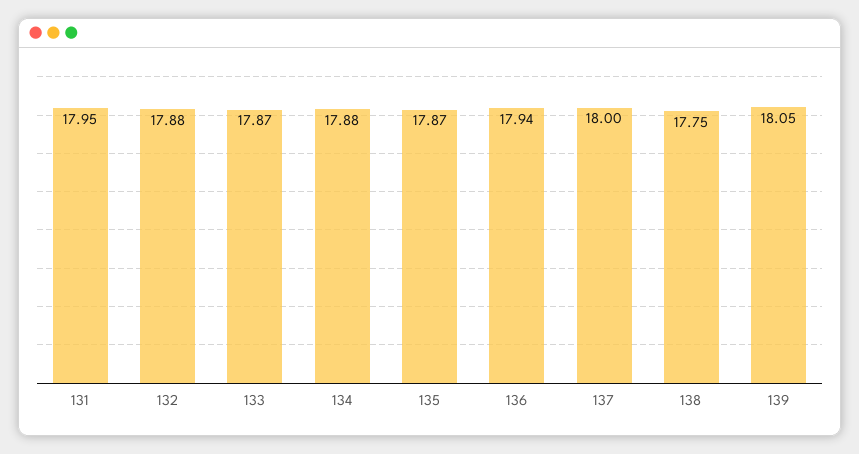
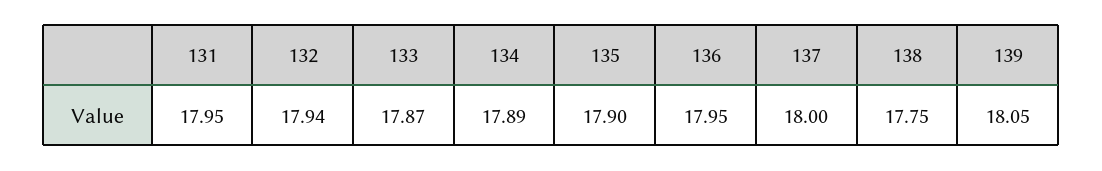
  {
    "131": 17.95,
-   "132": 17.88,
+   "132": 17.94,
    "133": 17.87,
-   "134": 17.88,
+   "134": 17.89,
-   "135": 17.87,
+   "135": 17.9,
-   "136": 17.94,
+   "136": 17.95,
    "137": 18,
    "138": 17.75,
    "139": 18.05
  }

